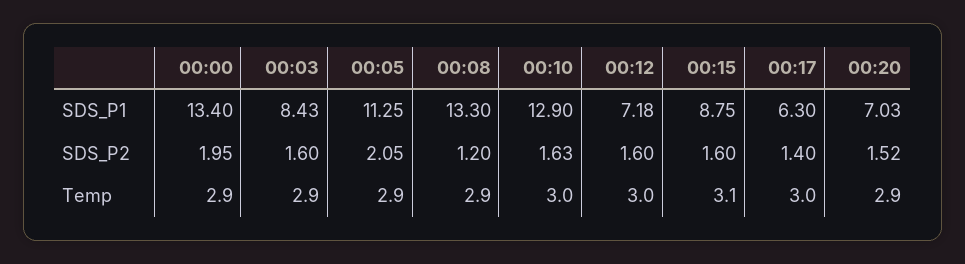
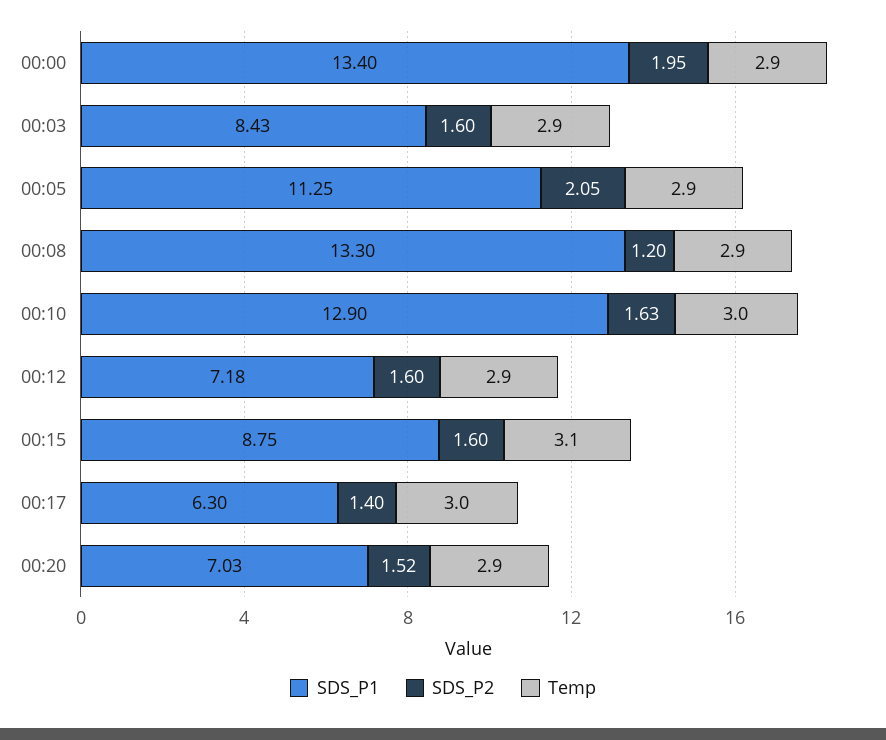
  {
    "SDS_P1": {
      "00:00": 13.4,
      "00:03": 8.43,
      "00:05": 11.25,
      "00:08": 13.3,
      "00:10": 12.9,
      "00:12": 7.18,
      "00:15": 8.75,
      "00:17": 6.3,
      "00:20": 7.03
    },
    "SDS_P2": {
      "00:00": 1.95,
      "00:03": 1.6,
      "00:05": 2.05,
      "00:08": 1.2,
      "00:10": 1.63,
      "00:12": 1.6,
      "00:15": 1.6,
      "00:17": 1.4,
      "00:20": 1.52
    },
    "Temp": {
      "00:00": 2.9,
      "00:03": 2.9,
      "00:05": 2.9,
      "00:08": 2.9,
      "00:10": 3,
-     "00:12": 3,
+     "00:12": 2.9,
      "00:15": 3.1,
      "00:17": 3,
      "00:20": 2.9
    }
  }

